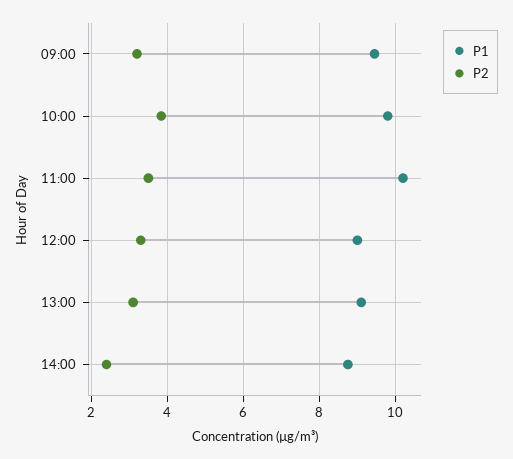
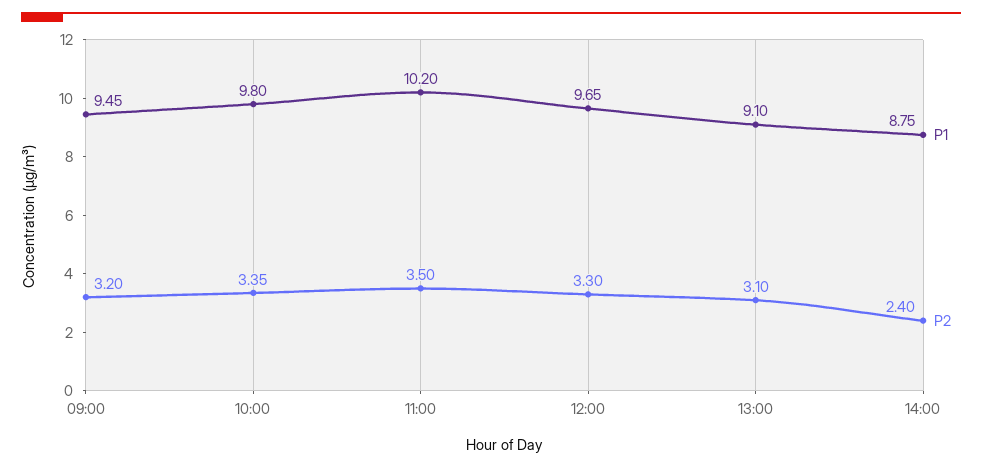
  {
    "P1": {
      "09:00": 9.45,
      "10:00": 9.8,
      "11:00": 10.2,
-     "12:00": 9,
+     "12:00": 9.65,
      "13:00": 9.1,
      "14:00": 8.75
    },
    "P2": {
      "09:00": 3.2,
-     "10:00": 3.8,
+     "10:00": 3.35,
      "11:00": 3.5,
      "12:00": 3.3,
      "13:00": 3.1,
      "14:00": 2.4
    }
  }

